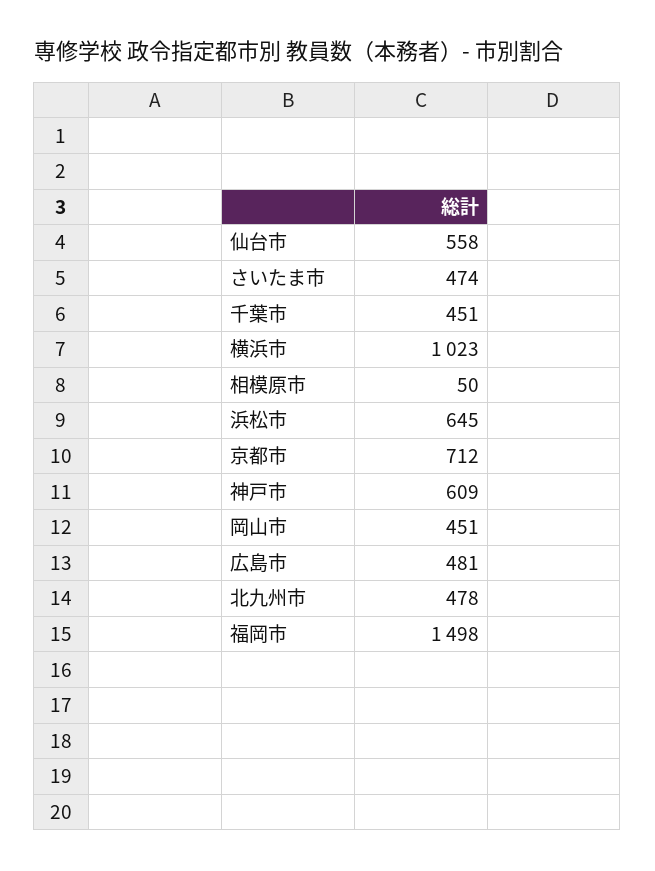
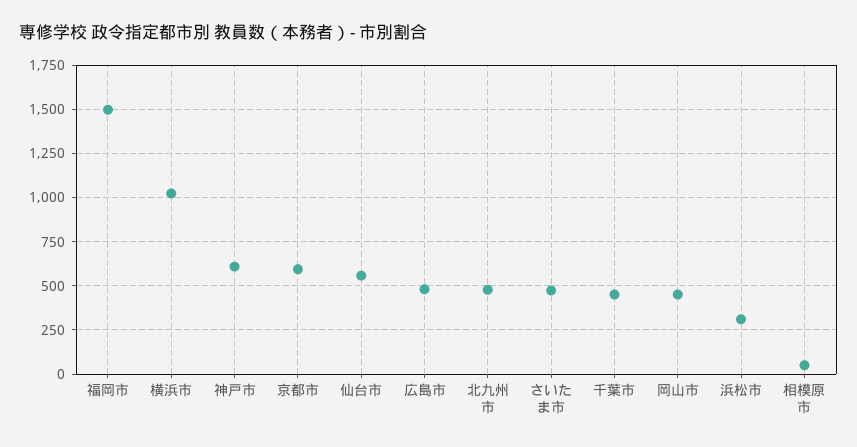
  {
    "仙台市": 558,
    "さいたま市": 474,
    "千葉市": 451,
    "横浜市": 1023,
    "相模原市": 50,
-   "浜松市": 645,
+   "浜松市": 300,
-   "京都市": 712,
+   "京都市": 600,
    "神戸市": 609,
    "岡山市": 451,
    "広島市": 481,
    "北九州市": 478,
    "福岡市": 1498
  }

